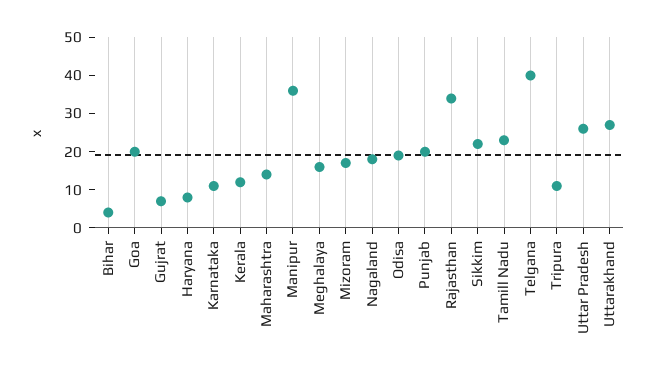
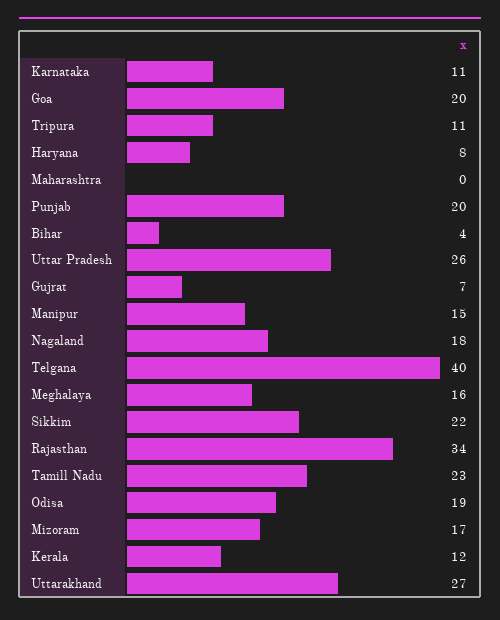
  {
    "Bihar": 4,
    "Goa": 20,
    "Gujrat": 7,
    "Haryana": 8,
    "Karnataka": 11,
    "Kerala": 12,
-   "Maharashtra": 15,
+   "Maharashtra": 0,
-   "Manipur": 35,
+   "Manipur": 15,
    "Meghalaya": 16,
    "Mizoram": 17,
    "Nagaland": 18,
    "Odisa": 19,
    "Punjab": 20,
    "Rajasthan": 34,
    "Sikkim": 22,
    "Tamill Nadu": 23,
    "Telgana": 40,
    "Tripura": 11,
    "Uttar Pradesh": 26,
    "Uttarakhand": 27
  }

